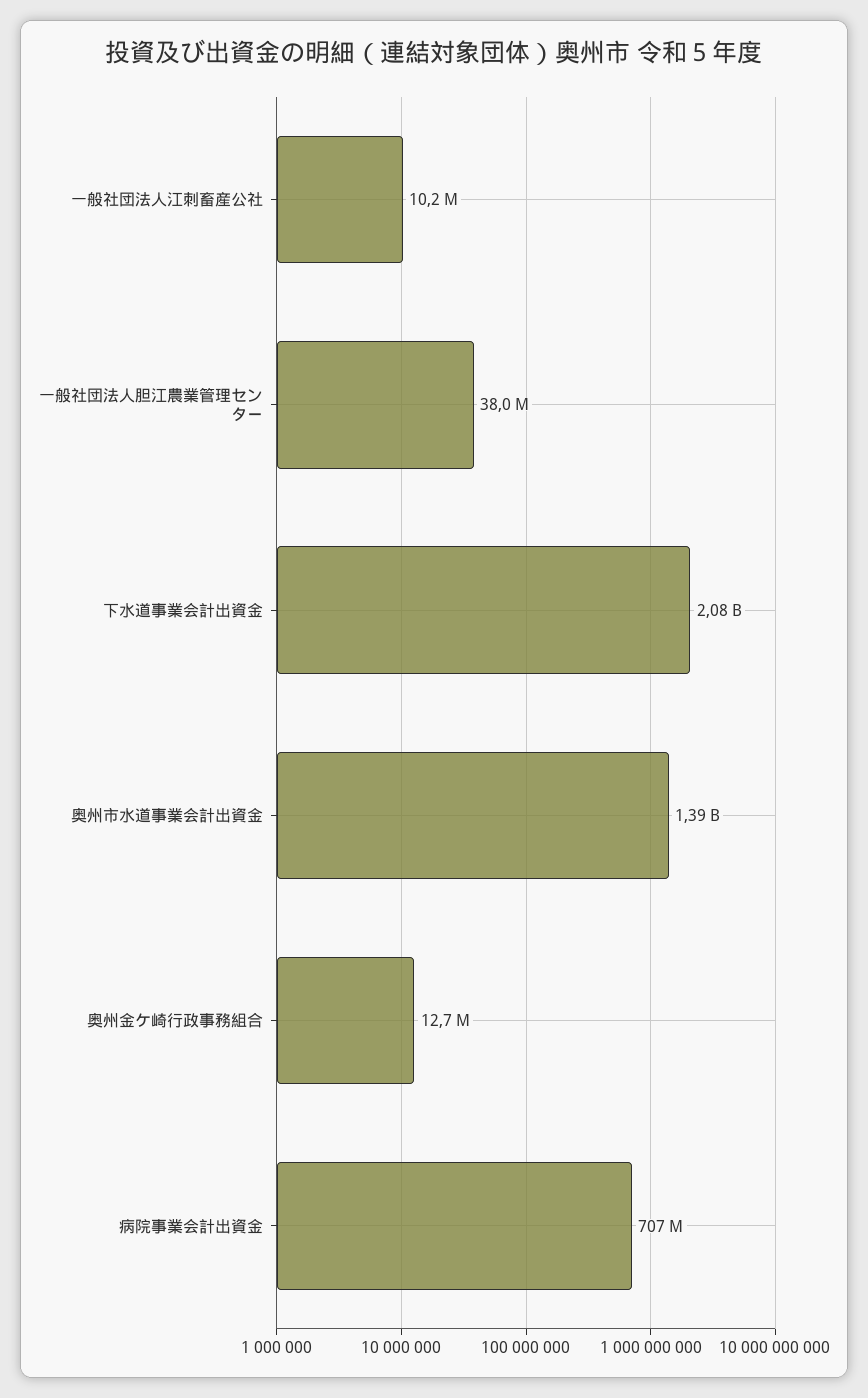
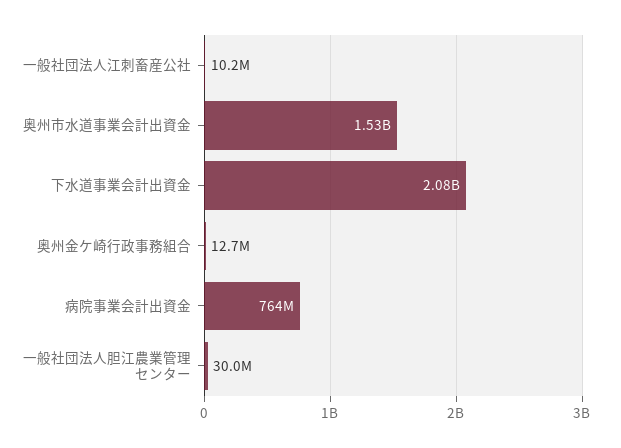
  {
    "一般社団法人江刺畜産公社": 10200000,
-   "一般社団法人胆江農業管理センター": 38000000,
+   "一般社団法人胆江農業管理センター": 30000000,
    "下水道事業会計出資金": 2080000000,
-   "奥州市水道事業会計出資金": 1390000000,
+   "奥州市水道事業会計出資金": 1530000000,
    "奥州金ケ崎行政事務組合": 12700000,
-   "病院事業会計出資金": 707000000
+   "病院事業会計出資金": 764000000
  }

